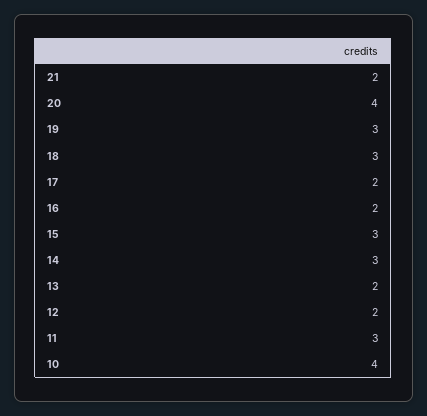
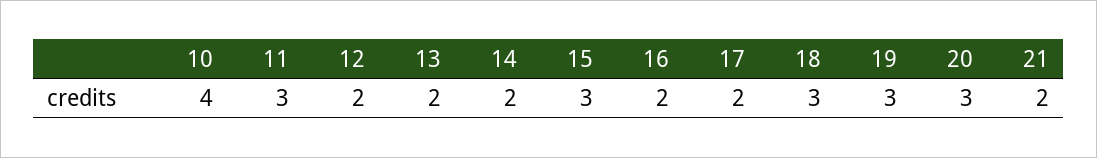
  {
    "21": 2,
-   "20": 4,
+   "20": 3,
    "19": 3,
    "18": 3,
    "17": 2,
    "16": 2,
    "15": 3,
-   "14": 3,
+   "14": 2,
    "13": 2,
    "12": 2,
    "11": 3,
    "10": 4
  }

